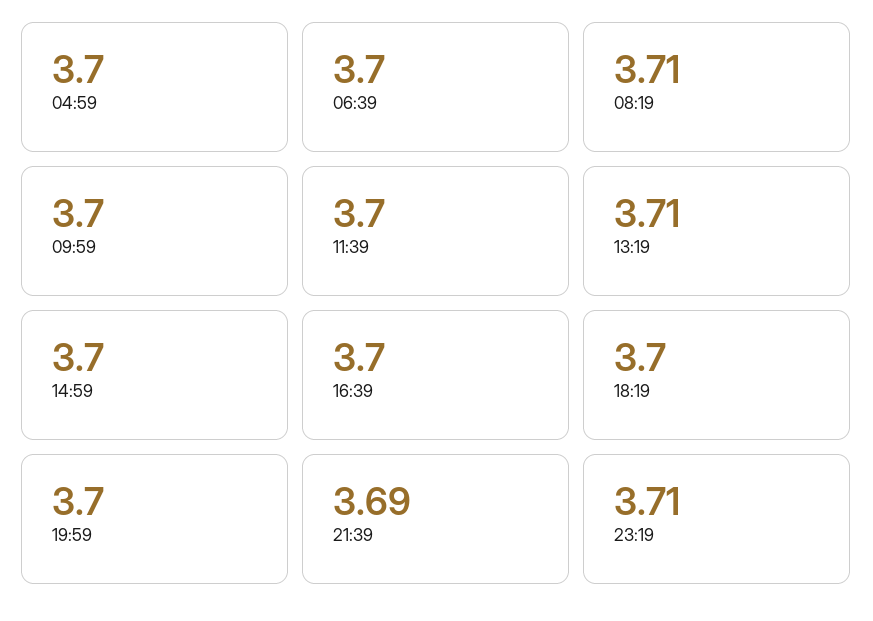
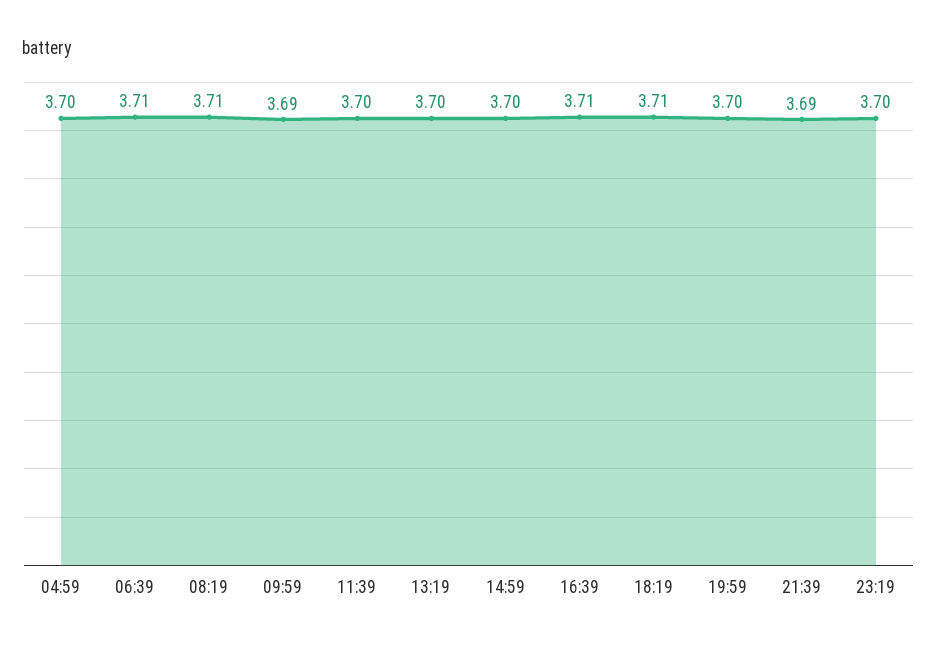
  {
    "04:59": 3.7,
-   "06:39": 3.7,
+   "06:39": 3.71,
    "08:19": 3.71,
-   "09:59": 3.7,
+   "09:59": 3.69,
    "11:39": 3.7,
-   "13:19": 3.71,
+   "13:19": 3.7,
    "14:59": 3.7,
-   "16:39": 3.7,
+   "16:39": 3.71,
-   "18:19": 3.7,
+   "18:19": 3.71,
    "19:59": 3.7,
    "21:39": 3.69,
-   "23:19": 3.71
+   "23:19": 3.7
  }

